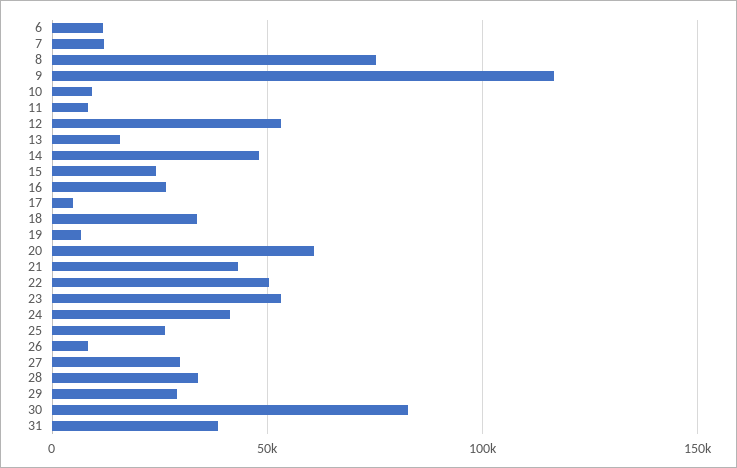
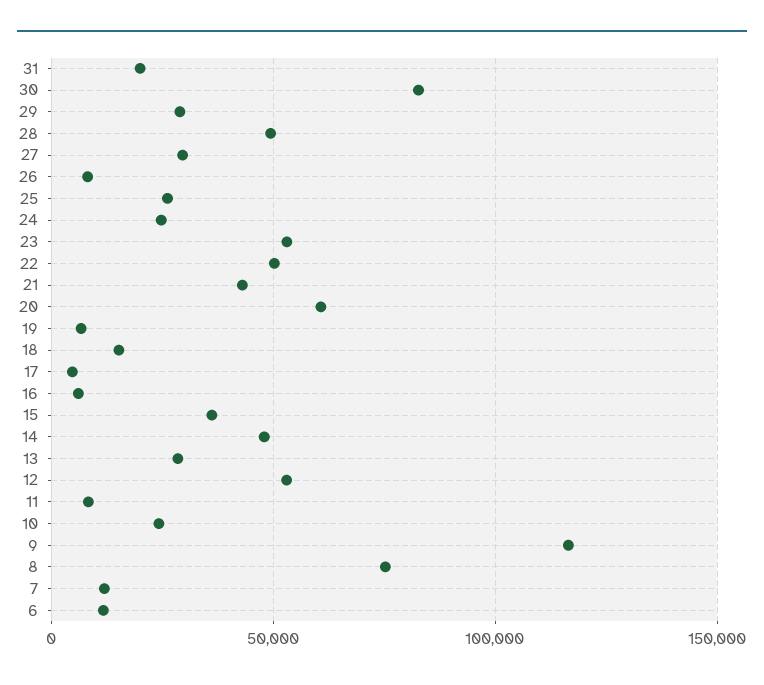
  {
    "6": 10000,
    "7": 10000,
    "8": 75000,
    "9": 115000,
-   "10": 10000,
+   "10": 25000,
    "11": 10000,
    "12": 55000,
-   "13": 15000,
+   "13": 30000,
    "14": 50000,
-   "15": 25000,
+   "15": 35000,
-   "16": 25000,
+   "16": 5000,
    "17": 5000,
-   "18": 35000,
+   "18": 15000,
    "19": 5000,
    "20": 60000,
    "21": 45000,
    "22": 50000,
    "23": 55000,
-   "24": 40000,
+   "24": 25000,
    "25": 25000,
    "26": 10000,
    "27": 30000,
-   "28": 35000,
+   "28": 50000,
    "29": 30000,
    "30": 85000,
-   "31": 40000
+   "31": 20000
  }

